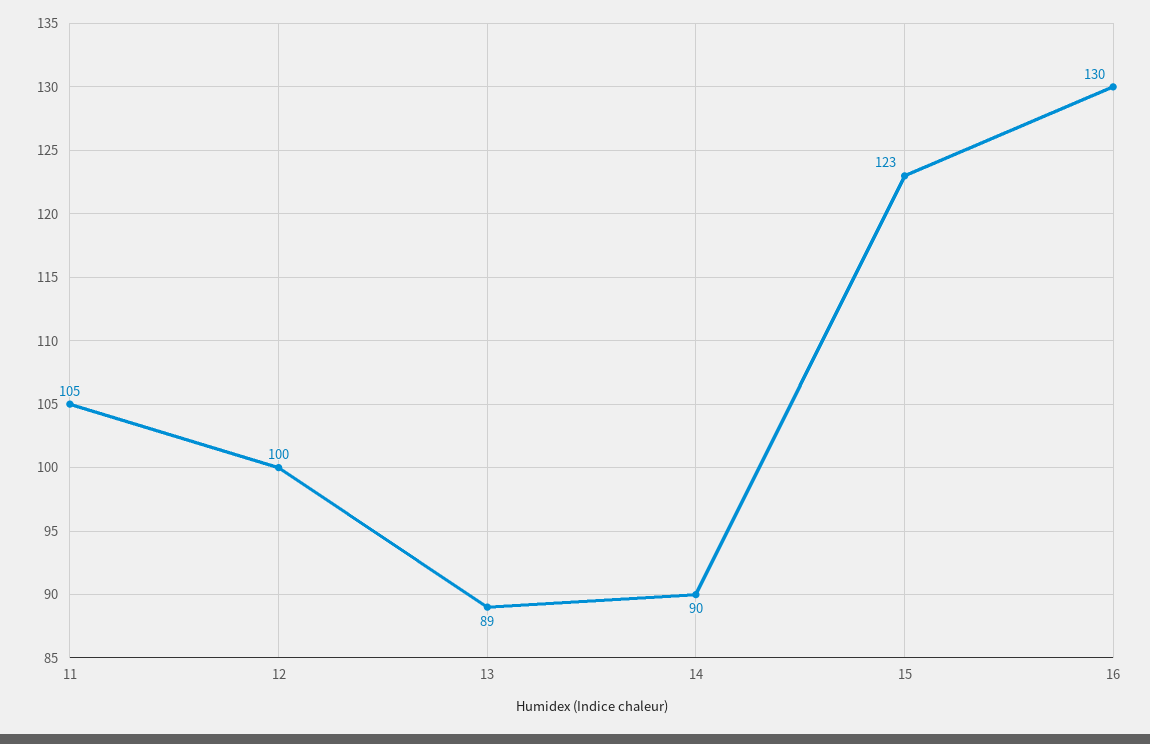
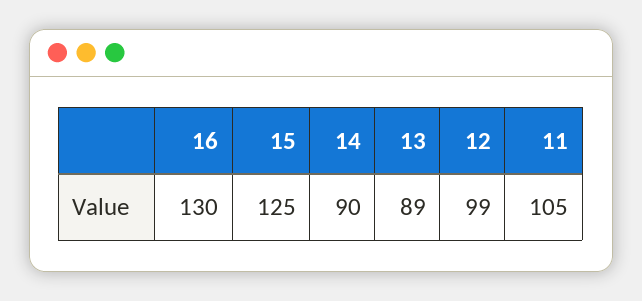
  {
    "11": 105,
-   "12": 100,
+   "12": 99,
    "13": 89,
    "14": 90,
-   "15": 123,
+   "15": 125,
    "16": 130
  }

